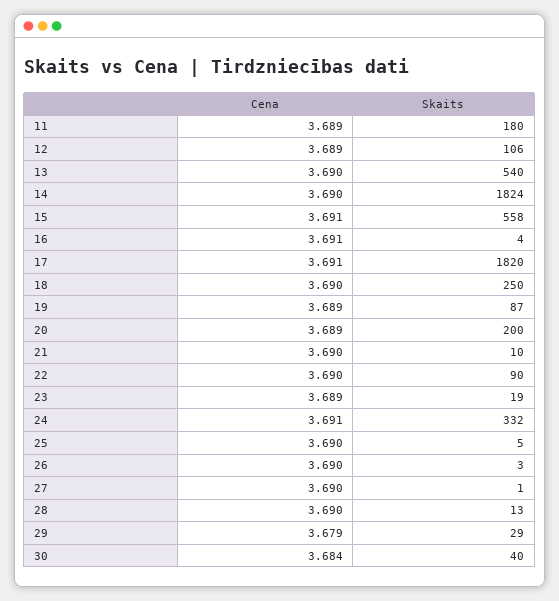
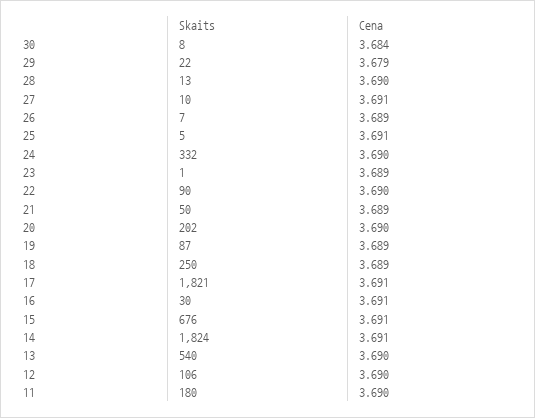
  {
    "Cena": {
-     "11": 3.689,
+     "11": 3.69,
-     "12": 3.689,
+     "12": 3.69,
      "13": 3.69,
-     "14": 3.69,
+     "14": 3.691,
      "15": 3.691,
      "16": 3.691,
      "17": 3.691,
-     "18": 3.69,
+     "18": 3.689,
      "19": 3.689,
-     "20": 3.689,
+     "20": 3.69,
-     "21": 3.69,
+     "21": 3.689,
      "22": 3.69,
      "23": 3.689,
-     "24": 3.691,
+     "24": 3.69,
-     "25": 3.69,
+     "25": 3.691,
-     "26": 3.69,
+     "26": 3.689,
-     "27": 3.69,
+     "27": 3.691,
      "28": 3.69,
      "29": 3.679,
      "30": 3.684
    },
    "Skaits": {
      "11": 180,
      "12": 106,
      "13": 540,
      "14": 1824,
-     "15": 558,
+     "15": 676,
-     "16": 4,
+     "16": 30,
-     "17": 1820,
+     "17": 1821,
      "18": 250,
      "19": 87,
-     "20": 200,
+     "20": 202,
-     "21": 10,
+     "21": 50,
      "22": 90,
-     "23": 19,
+     "23": 1,
      "24": 332,
      "25": 5,
-     "26": 3,
+     "26": 7,
-     "27": 1,
+     "27": 10,
      "28": 13,
-     "29": 29,
+     "29": 22,
-     "30": 40
+     "30": 8
    }
  }

